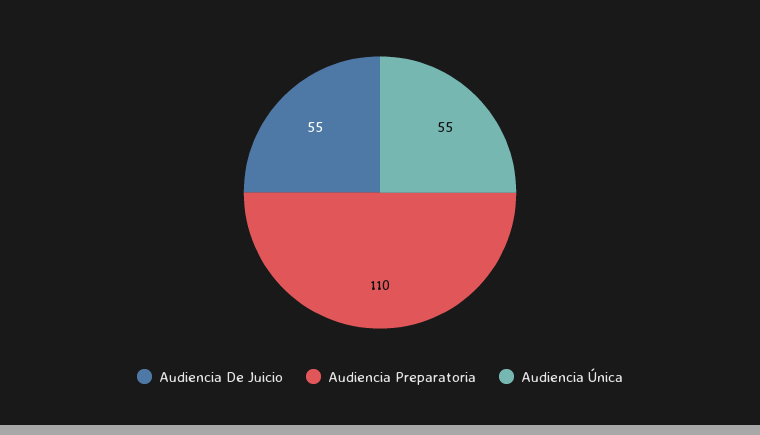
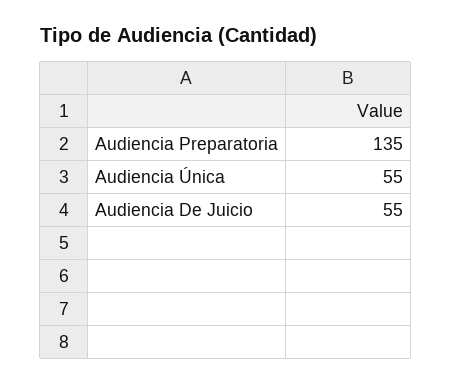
  {
    "Audiencia De Juicio": 55,
-   "Audiencia Preparatoria": 110,
+   "Audiencia Preparatoria": 135,
    "Audiencia Única": 55
  }

